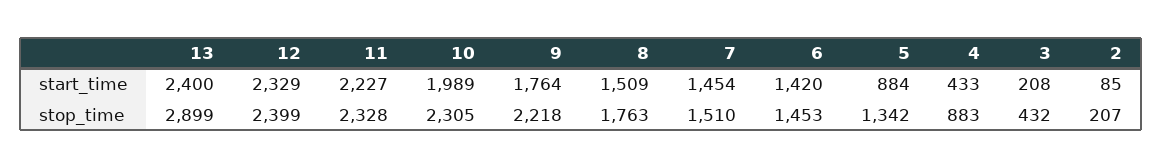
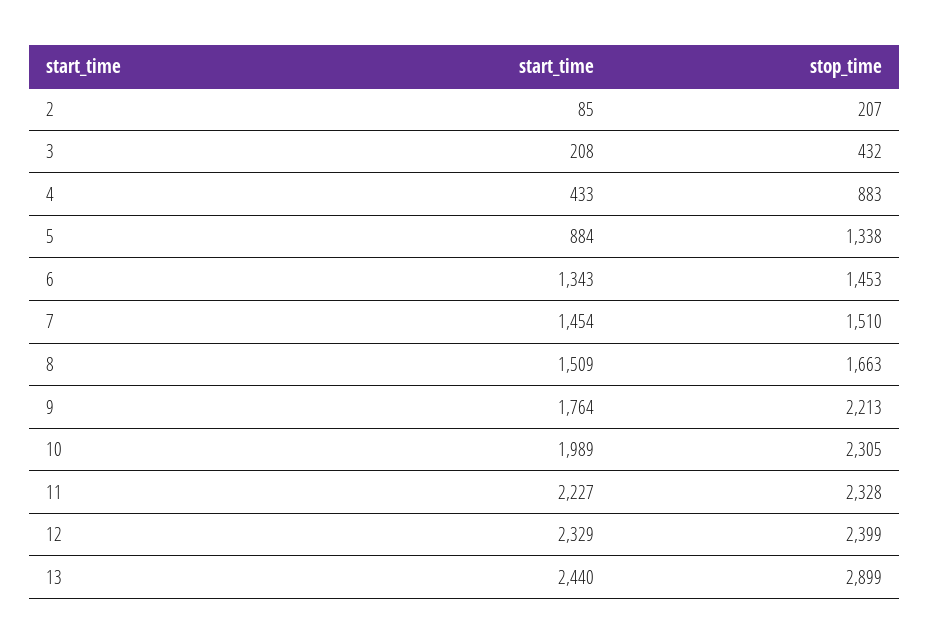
  {
    "13": {
-     "start_time": 2400,
+     "start_time": 2440,
      "stop_time": 2899
    },
    "12": {
      "start_time": 2329,
      "stop_time": 2399
    },
    "11": {
      "start_time": 2227,
      "stop_time": 2328
    },
    "10": {
      "start_time": 1989,
      "stop_time": 2305
    },
    "9": {
      "start_time": 1764,
-     "stop_time": 2218
+     "stop_time": 2213
    },
    "8": {
      "start_time": 1509,
-     "stop_time": 1763
+     "stop_time": 1663
    },
    "7": {
      "start_time": 1454,
      "stop_time": 1510
    },
    "6": {
-     "start_time": 1420,
+     "start_time": 1343,
      "stop_time": 1453
    },
    "5": {
      "start_time": 884,
-     "stop_time": 1342
+     "stop_time": 1338
    },
    "4": {
      "start_time": 433,
      "stop_time": 883
    },
    "3": {
      "start_time": 208,
      "stop_time": 432
    },
    "2": {
      "start_time": 85,
      "stop_time": 207
    }
  }

